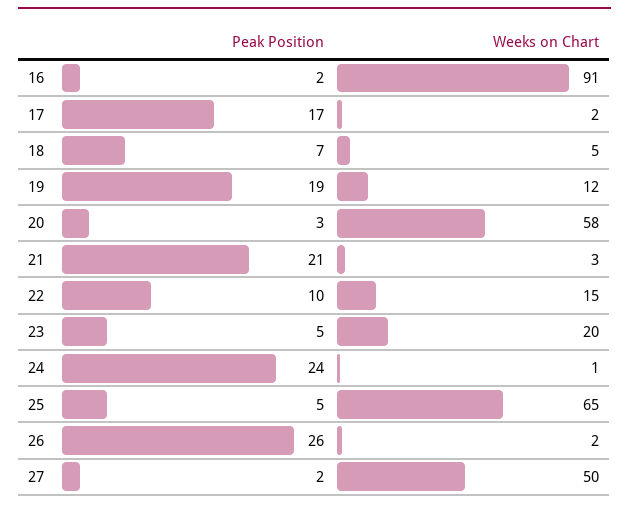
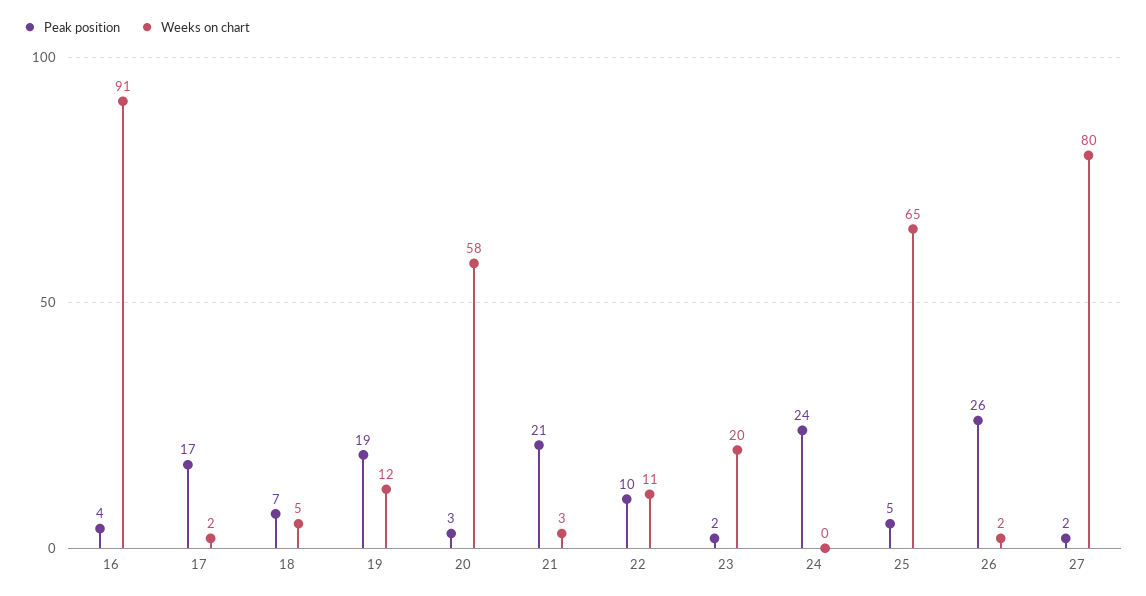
  {
    "Peak Position": {
-     "16": 2,
+     "16": 4,
      "17": 17,
      "18": 7,
      "19": 19,
      "20": 3,
      "21": 21,
      "22": 10,
-     "23": 5,
+     "23": 2,
      "24": 24,
      "25": 5,
      "26": 26,
      "27": 2
    },
    "Weeks on Chart": {
      "16": 91,
      "17": 2,
      "18": 5,
      "19": 12,
      "20": 58,
      "21": 3,
-     "22": 15,
+     "22": 11,
      "23": 20,
-     "24": 1,
+     "24": 0,
      "25": 65,
      "26": 2,
-     "27": 50
+     "27": 80
    }
  }

